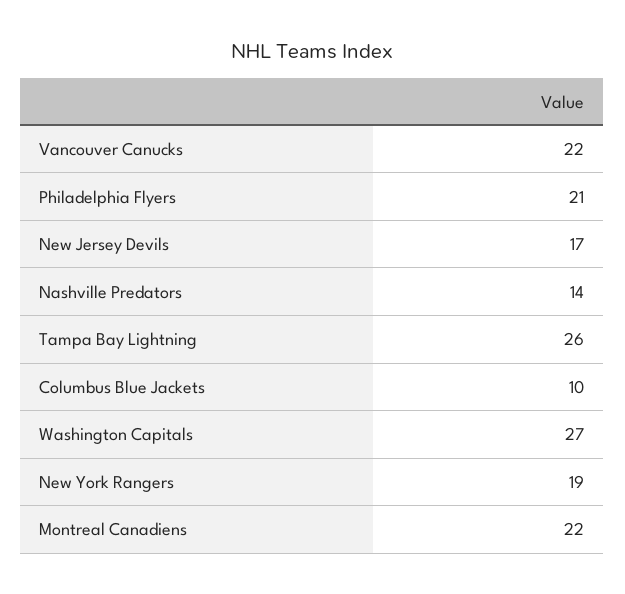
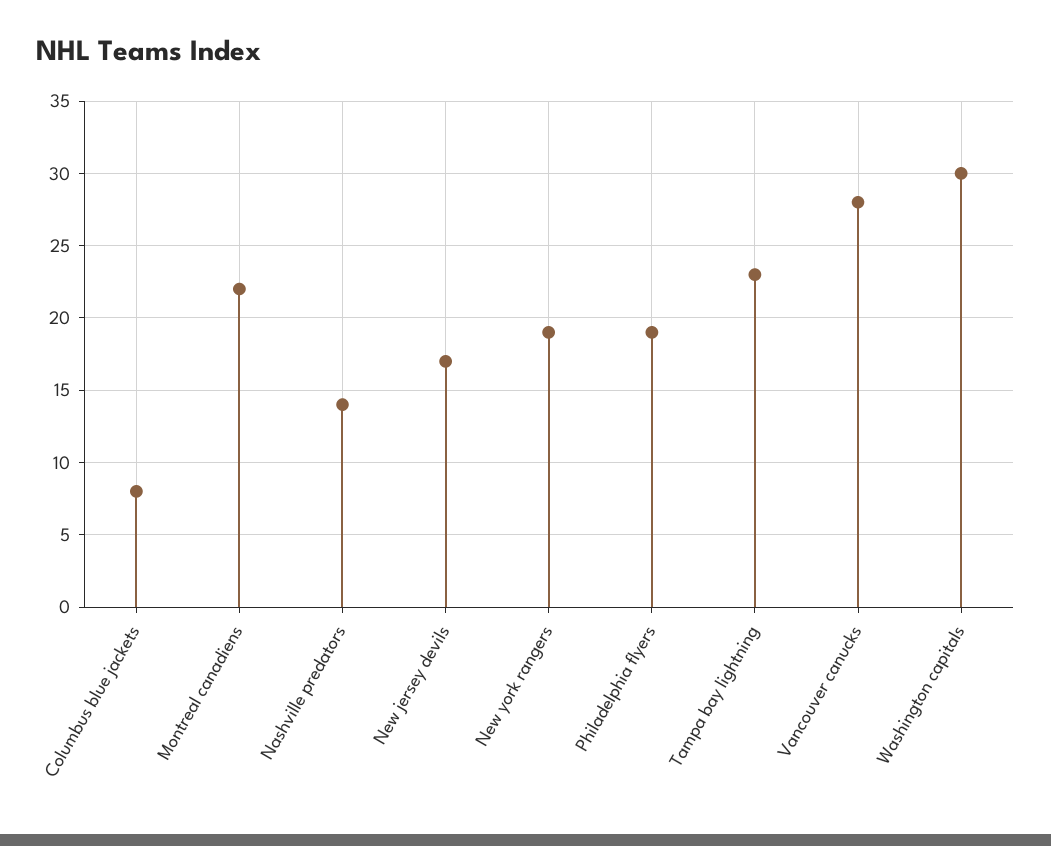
  {
-   "Vancouver Canucks": 22,
+   "Vancouver Canucks": 28,
-   "Philadelphia Flyers": 21,
+   "Philadelphia Flyers": 19,
    "New Jersey Devils": 17,
    "Nashville Predators": 14,
-   "Tampa Bay Lightning": 26,
+   "Tampa Bay Lightning": 23,
-   "Columbus Blue Jackets": 10,
+   "Columbus Blue Jackets": 8,
-   "Washington Capitals": 27,
+   "Washington Capitals": 30,
    "New York Rangers": 19,
    "Montreal Canadiens": 22
  }

